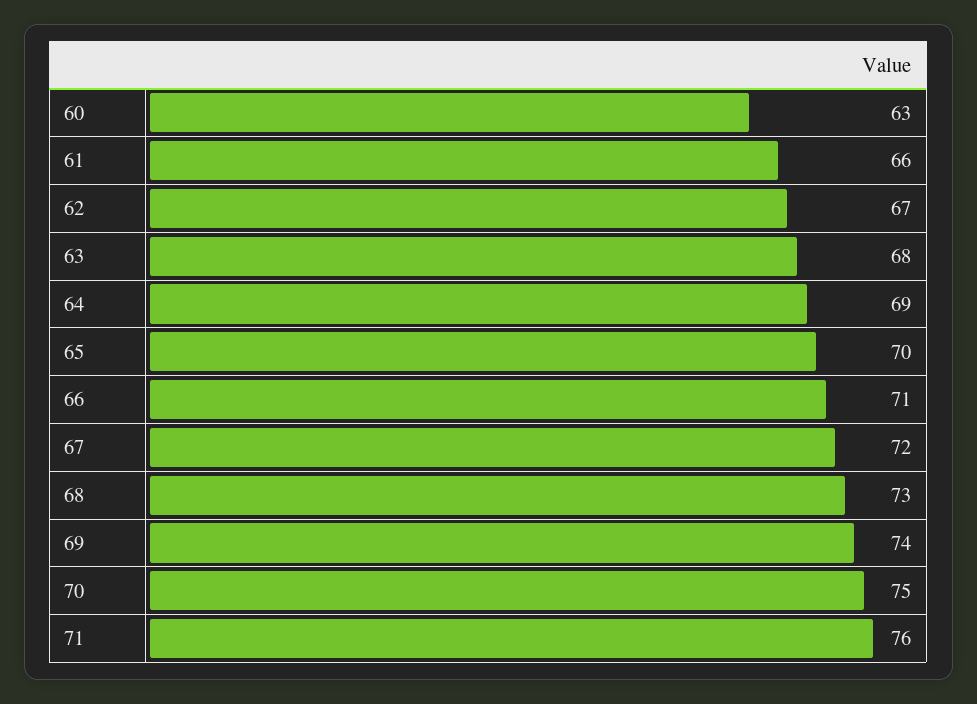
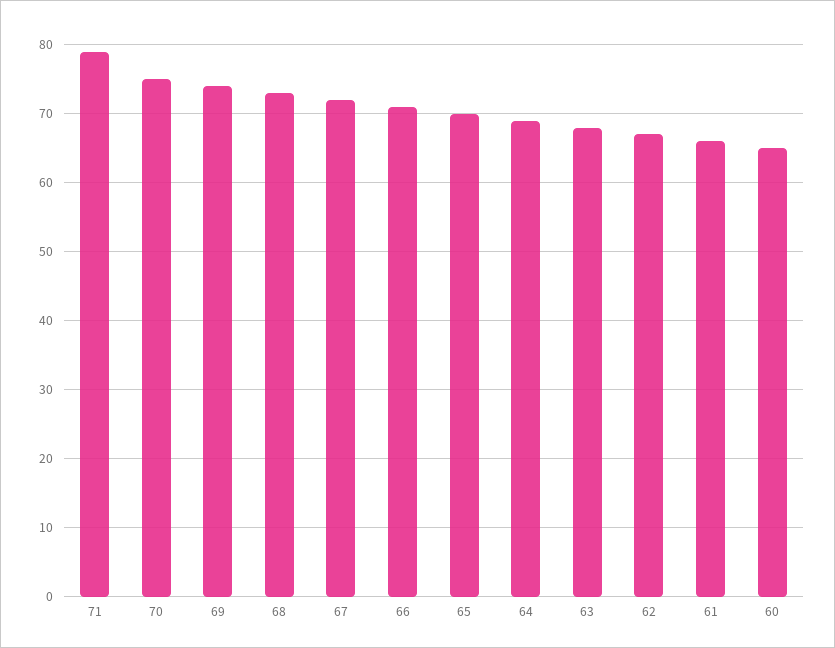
  {
-   "60": 63,
+   "60": 65,
    "61": 66,
    "62": 67,
    "63": 68,
    "64": 69,
    "65": 70,
    "66": 71,
    "67": 72,
    "68": 73,
    "69": 74,
    "70": 75,
-   "71": 76
+   "71": 79
  }

